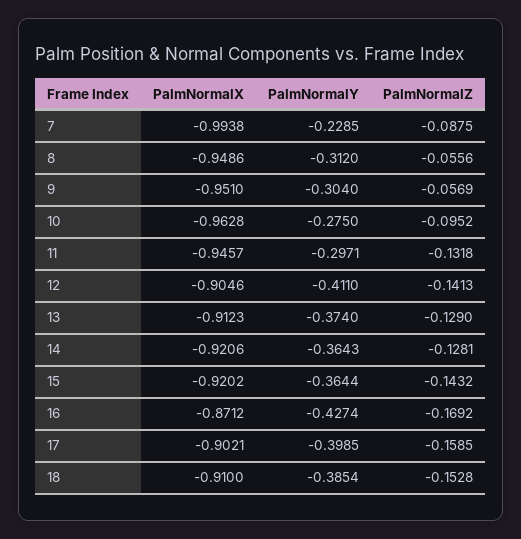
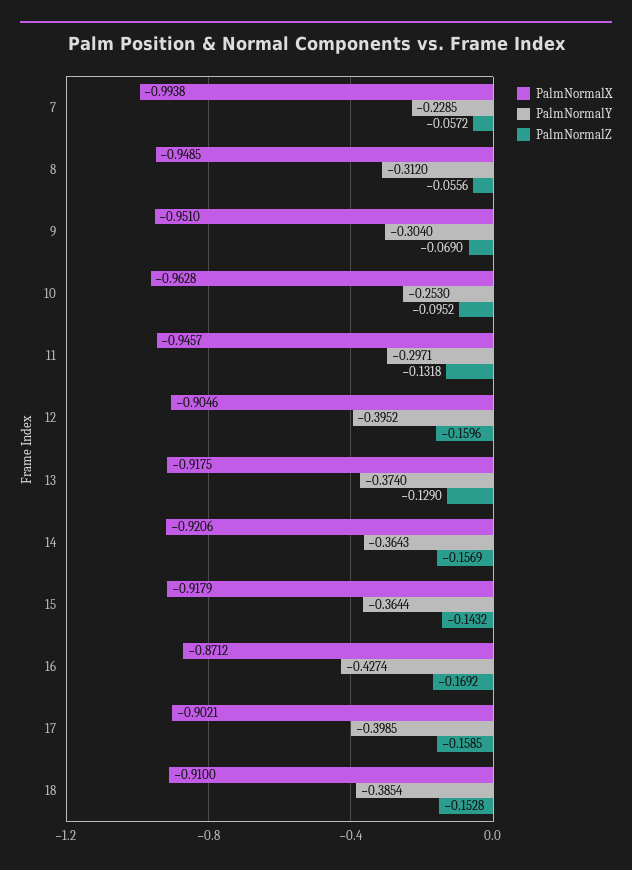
  {
    "PalmNormalX": {
      "7": -0.9938,
-     "8": -0.9486,
+     "8": -0.9485,
      "9": -0.951,
      "10": -0.9628,
      "11": -0.9457,
      "12": -0.9046,
-     "13": -0.9123,
+     "13": -0.9175,
      "14": -0.9206,
-     "15": -0.9202,
+     "15": -0.9179,
      "16": -0.8712,
      "17": -0.9021,
      "18": -0.91
    },
    "PalmNormalY": {
      "7": -0.2285,
      "8": -0.312,
      "9": -0.304,
-     "10": -0.275,
+     "10": -0.253,
      "11": -0.2971,
-     "12": -0.411,
+     "12": -0.3952,
      "13": -0.374,
      "14": -0.3643,
      "15": -0.3644,
      "16": -0.4274,
      "17": -0.3985,
      "18": -0.3854
    },
    "PalmNormalZ": {
-     "7": -0.0875,
+     "7": -0.0572,
      "8": -0.0556,
-     "9": -0.0569,
+     "9": -0.069,
      "10": -0.0952,
      "11": -0.1318,
-     "12": -0.1413,
+     "12": -0.1596,
      "13": -0.129,
-     "14": -0.1281,
+     "14": -0.1569,
      "15": -0.1432,
      "16": -0.1692,
      "17": -0.1585,
      "18": -0.1528
    }
  }

